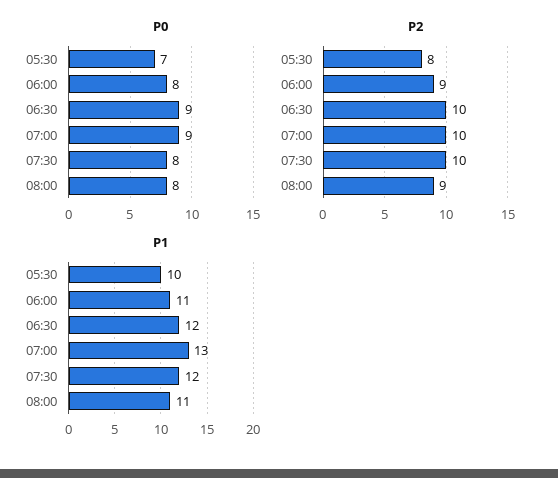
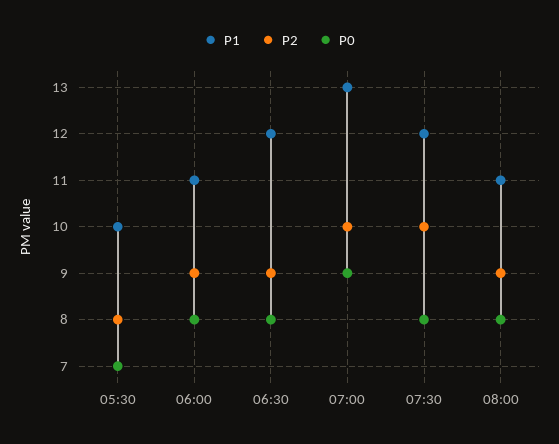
  {
    "P0": {
      "05:30": 7,
      "06:00": 8,
-     "06:30": 9,
+     "06:30": 8,
      "07:00": 9,
      "07:30": 8,
      "08:00": 8
    },
    "P2": {
      "05:30": 8,
      "06:00": 9,
-     "06:30": 10,
+     "06:30": 9,
      "07:00": 10,
      "07:30": 10,
      "08:00": 9
    },
    "P1": {
      "05:30": 10,
      "06:00": 11,
      "06:30": 12,
      "07:00": 13,
      "07:30": 12,
      "08:00": 11
    }
  }

